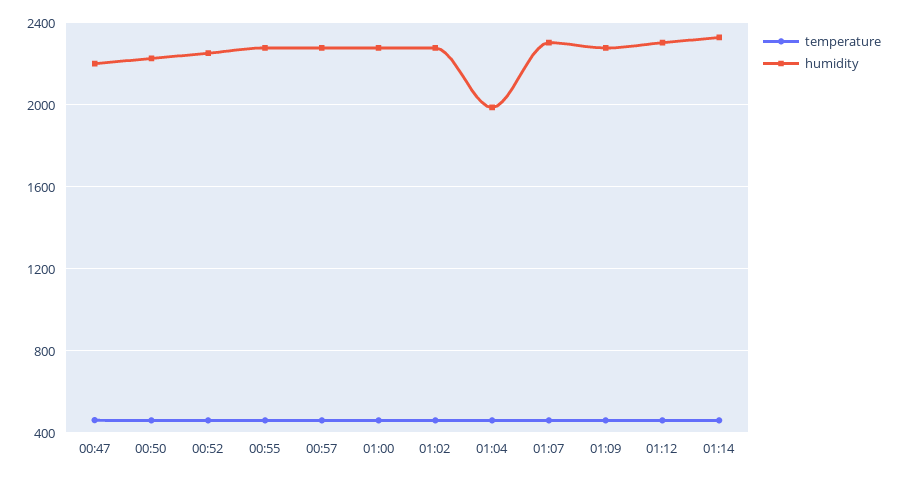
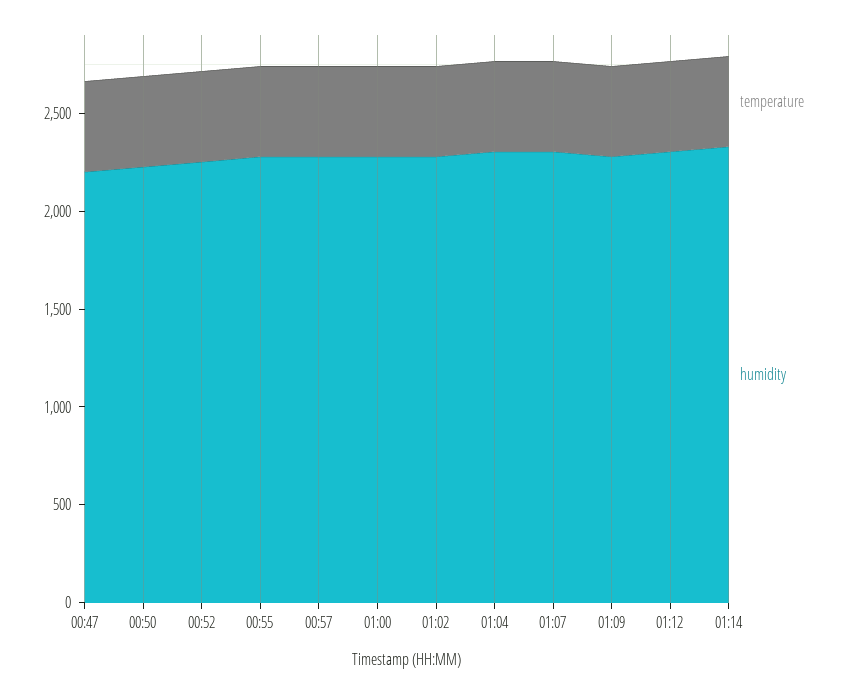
  {
    "temperature": {
      "00:47": 450,
      "00:50": 450,
      "00:52": 450,
      "00:55": 450,
      "00:57": 450,
      "01:00": 450,
      "01:02": 450,
      "01:04": 450,
      "01:07": 450,
      "01:09": 450,
      "01:12": 450,
      "01:14": 450
    },
    "humidity": {
      "00:47": 2200,
      "00:50": 2250,
      "00:52": 2250,
      "00:55": 2300,
      "00:57": 2300,
      "01:00": 2300,
      "01:02": 2300,
-     "01:04": 2000,
+     "01:04": 2300,
      "01:07": 2300,
      "01:09": 2300,
      "01:12": 2300,
      "01:14": 2350
    }
  }

